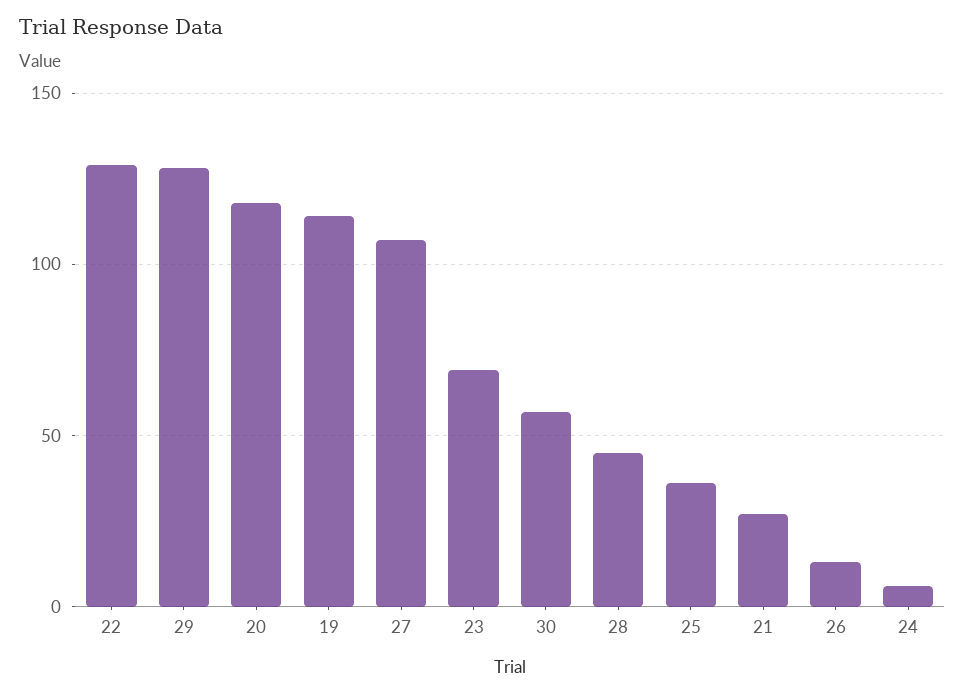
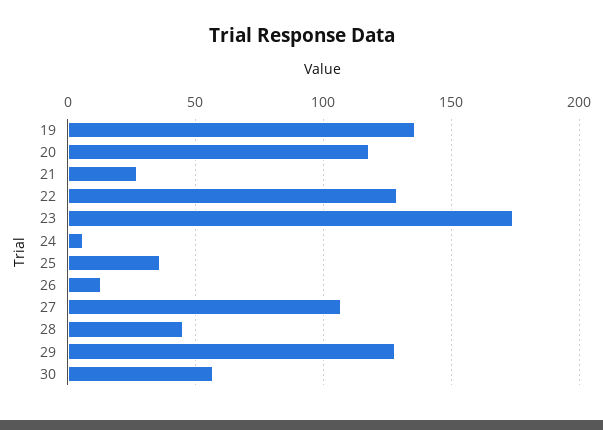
  {
    "22": 130,
    "29": 130,
    "20": 120,
-   "19": 115,
+   "19": 135,
    "27": 105,
-   "23": 70,
+   "23": 175,
    "30": 55,
    "28": 45,
    "25": 35,
    "21": 25,
    "26": 15,
    "24": 5
  }

